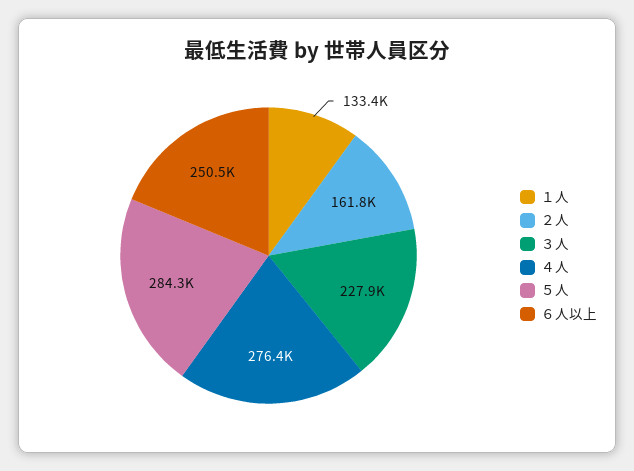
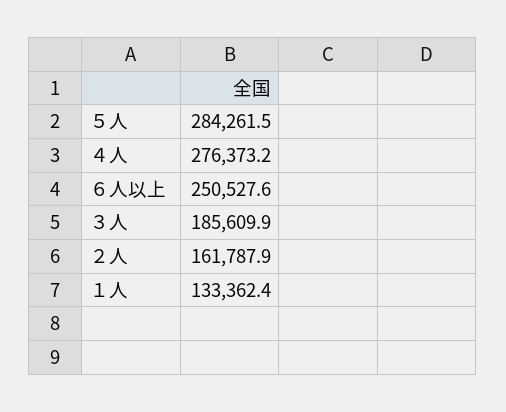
  {
    "１人": 133362.4,
    "２人": 161787.9,
-   "３人": 227900,
+   "３人": 185609.9,
    "４人": 276373.2,
    "５人": 284261.5,
    "６人以上": 250527.6
  }

